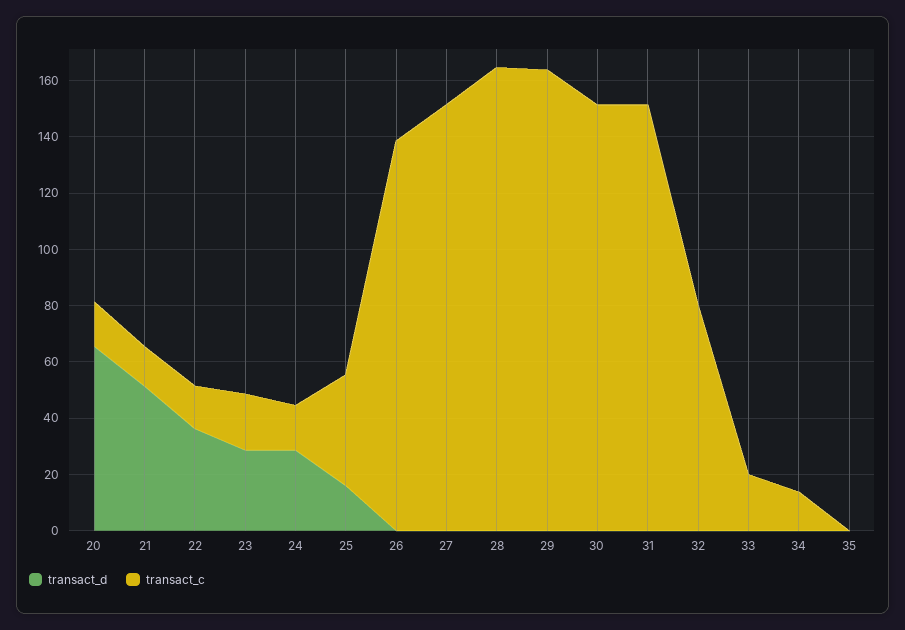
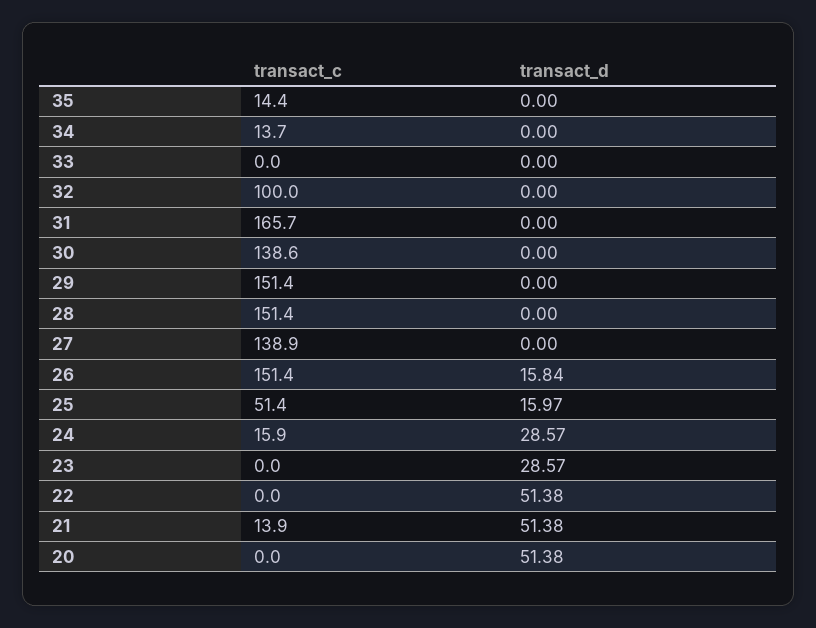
  {
    "transact_d": {
-     "20": 65,
+     "20": 51.38,
      "21": 51.38,
-     "22": 35,
+     "22": 51.38,
      "23": 28.57,
      "24": 28.57,
      "25": 15.97,
-     "26": 0,
+     "26": 15.84,
      "27": 0,
      "28": 0,
      "29": 0,
      "30": 0,
      "31": 0,
      "32": 0,
      "33": 0,
      "34": 0,
      "35": 0
    },
    "transact_c": {
-     "20": 15,
+     "20": 0,
      "21": 13.9,
-     "22": 15,
+     "22": 0,
-     "23": 20,
+     "23": 0,
      "24": 15.9,
-     "25": 40,
+     "25": 51.4,
-     "26": 140,
+     "26": 151.4,
-     "27": 150,
+     "27": 138.9,
-     "28": 165,
+     "28": 151.4,
-     "29": 165,
+     "29": 151.4,
-     "30": 150,
+     "30": 138.6,
-     "31": 150,
+     "31": 165.7,
-     "32": 80,
+     "32": 100,
-     "33": 20,
+     "33": 0,
      "34": 13.7,
-     "35": 0
+     "35": 14.4
    }
  }

